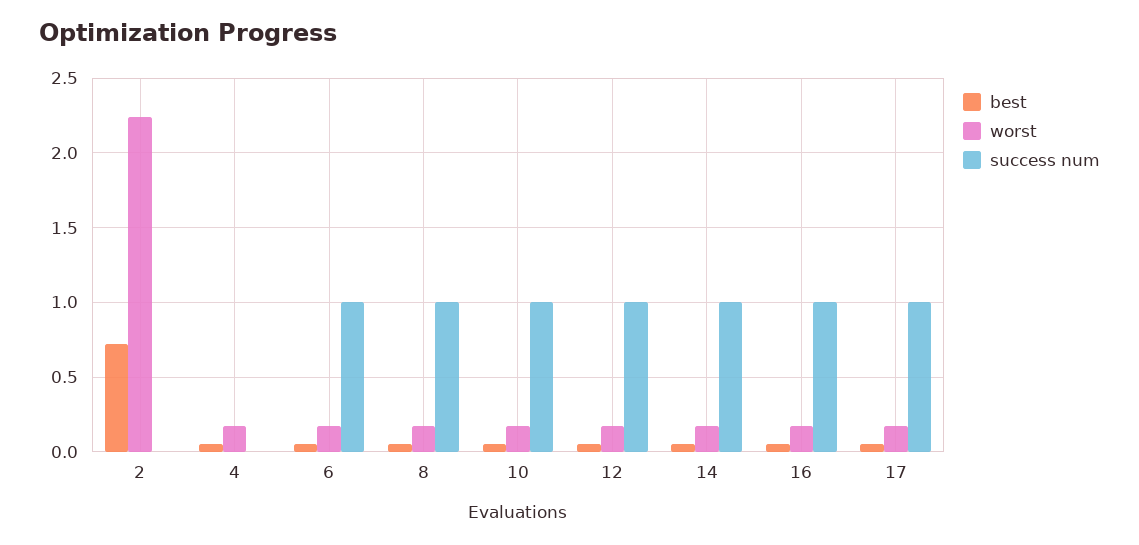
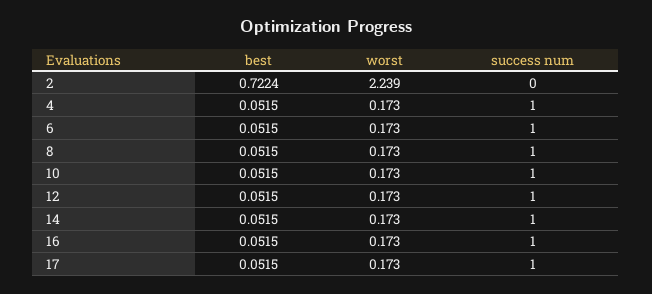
  {
    "best": {
      "2": 0.7224,
      "4": 0.0515,
      "6": 0.0515,
      "8": 0.0515,
      "10": 0.0515,
      "12": 0.0515,
      "14": 0.0515,
      "16": 0.0515,
      "17": 0.0515
    },
    "worst": {
      "2": 2.239,
      "4": 0.173,
      "6": 0.173,
      "8": 0.173,
      "10": 0.173,
      "12": 0.173,
      "14": 0.173,
      "16": 0.173,
      "17": 0.173
    },
    "success num": {
      "2": 0,
-     "4": 0,
+     "4": 1,
      "6": 1,
      "8": 1,
      "10": 1,
      "12": 1,
      "14": 1,
      "16": 1,
      "17": 1
    }
  }

